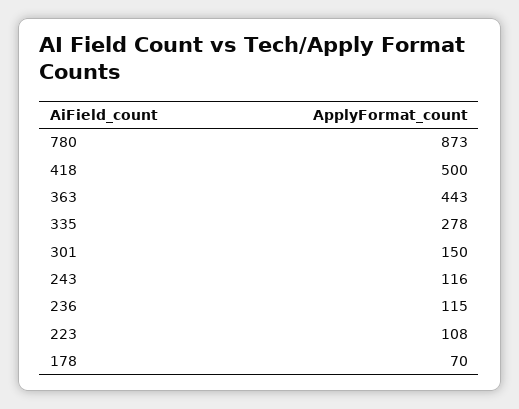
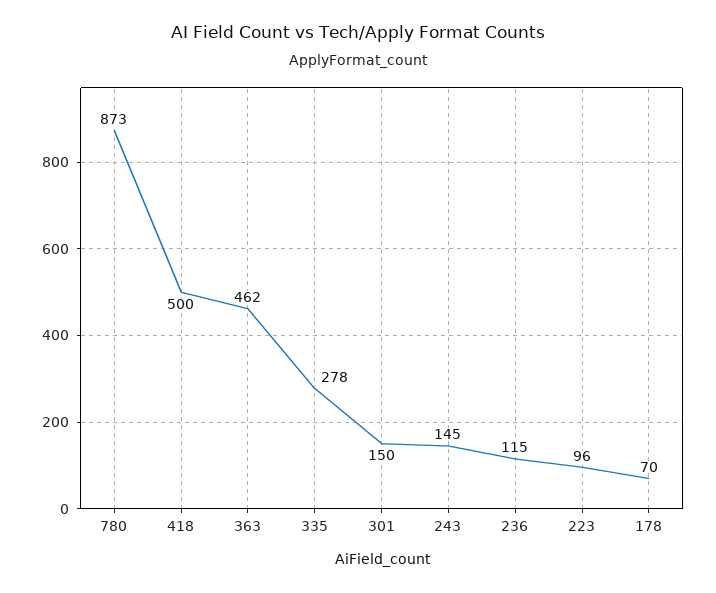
  {
    "780": 873,
    "418": 500,
-   "363": 443,
+   "363": 462,
    "335": 278,
    "301": 150,
-   "243": 116,
+   "243": 145,
    "236": 115,
-   "223": 108,
+   "223": 96,
    "178": 70
  }

